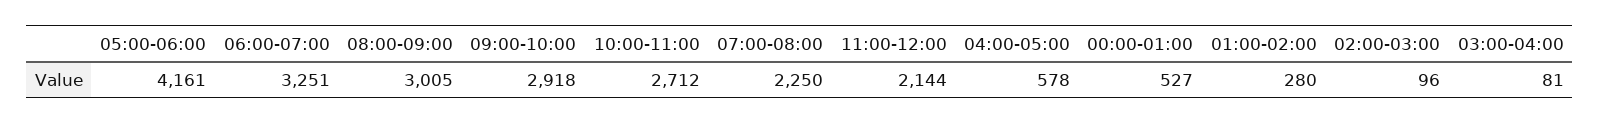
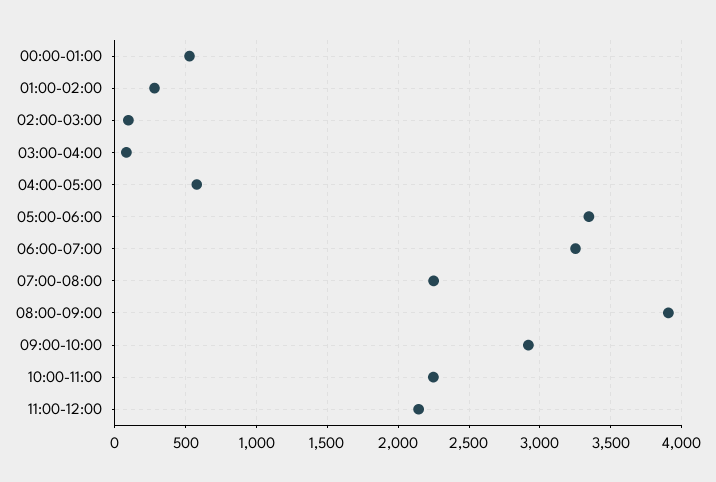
  {
-   "05:00-06:00": 4161,
+   "05:00-06:00": 3350,
    "06:00-07:00": 3251,
-   "08:00-09:00": 3005,
+   "08:00-09:00": 3900,
    "09:00-10:00": 2918,
-   "10:00-11:00": 2712,
+   "10:00-11:00": 2250,
    "07:00-08:00": 2250,
    "11:00-12:00": 2144,
    "04:00-05:00": 578,
    "00:00-01:00": 527,
    "01:00-02:00": 280,
    "02:00-03:00": 96,
    "03:00-04:00": 81
  }

